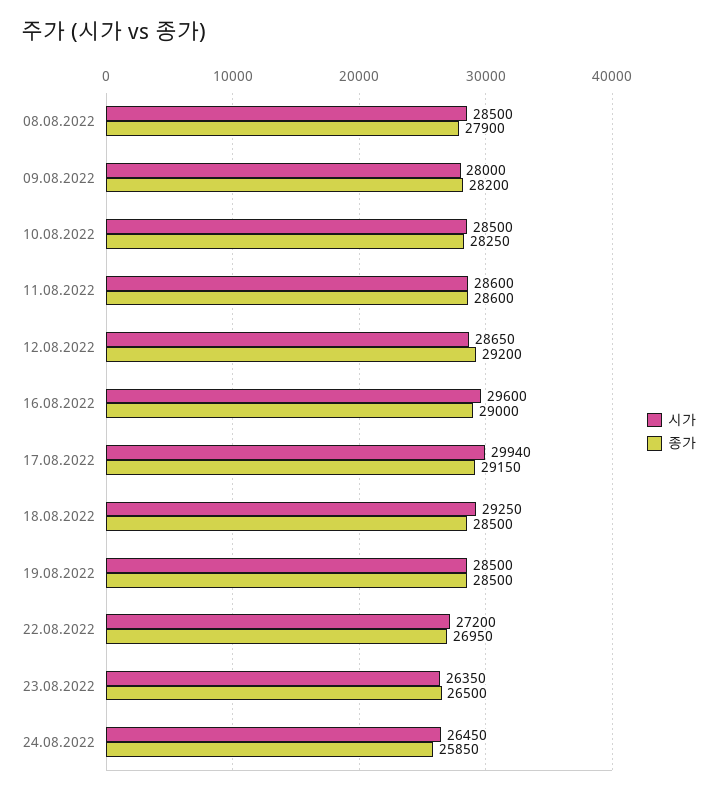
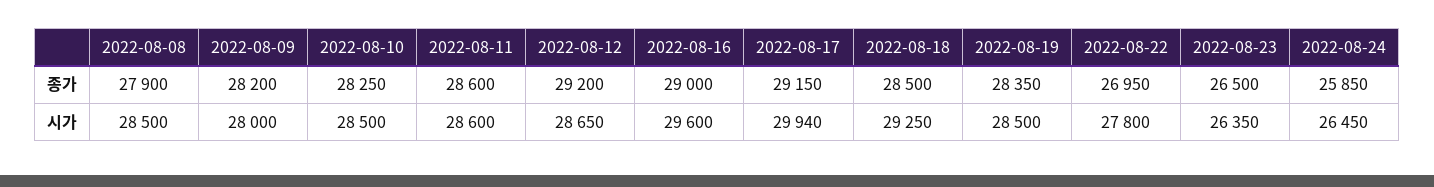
  {
    "시가": {
      "08.08.2022": 28500,
      "09.08.2022": 28000,
      "10.08.2022": 28500,
      "11.08.2022": 28600,
      "12.08.2022": 28650,
      "16.08.2022": 29600,
      "17.08.2022": 29940,
      "18.08.2022": 29250,
      "19.08.2022": 28500,
-     "22.08.2022": 27200,
+     "22.08.2022": 27800,
      "23.08.2022": 26350,
      "24.08.2022": 26450
    },
    "종가": {
      "08.08.2022": 27900,
      "09.08.2022": 28200,
      "10.08.2022": 28250,
      "11.08.2022": 28600,
      "12.08.2022": 29200,
      "16.08.2022": 29000,
      "17.08.2022": 29150,
      "18.08.2022": 28500,
-     "19.08.2022": 28500,
+     "19.08.2022": 28350,
      "22.08.2022": 26950,
      "23.08.2022": 26500,
      "24.08.2022": 25850
    }
  }

